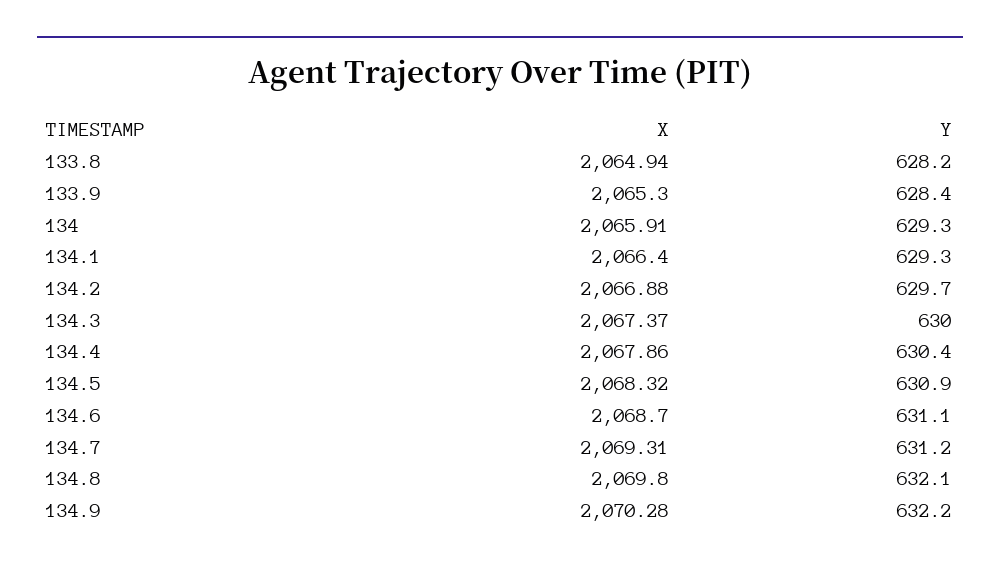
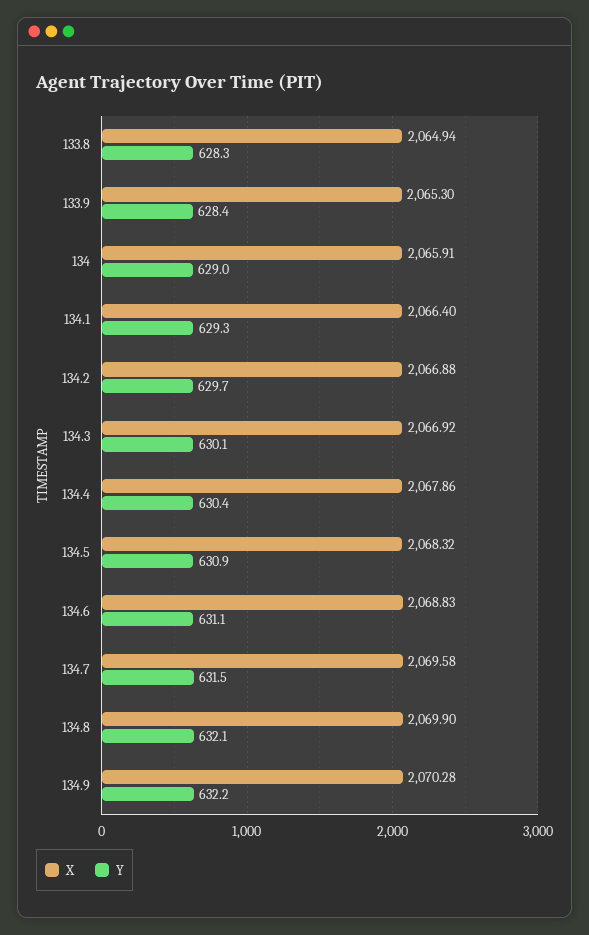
  {
    "X": {
      "133.8": 2064.94,
      "133.9": 2065.3,
      "134": 2065.91,
      "134.1": 2066.4,
      "134.2": 2066.88,
-     "134.3": 2067.37,
+     "134.3": 2066.92,
      "134.4": 2067.86,
      "134.5": 2068.32,
-     "134.6": 2068.7,
+     "134.6": 2068.83,
-     "134.7": 2069.31,
+     "134.7": 2069.58,
-     "134.8": 2069.8,
+     "134.8": 2069.9,
      "134.9": 2070.28
    },
    "Y": {
-     "133.8": 628.2,
+     "133.8": 628.3,
      "133.9": 628.4,
-     "134": 629.3,
+     "134": 629,
      "134.1": 629.3,
      "134.2": 629.7,
-     "134.3": 630,
+     "134.3": 630.1,
      "134.4": 630.4,
      "134.5": 630.9,
      "134.6": 631.1,
-     "134.7": 631.2,
+     "134.7": 631.5,
      "134.8": 632.1,
      "134.9": 632.2
    }
  }

